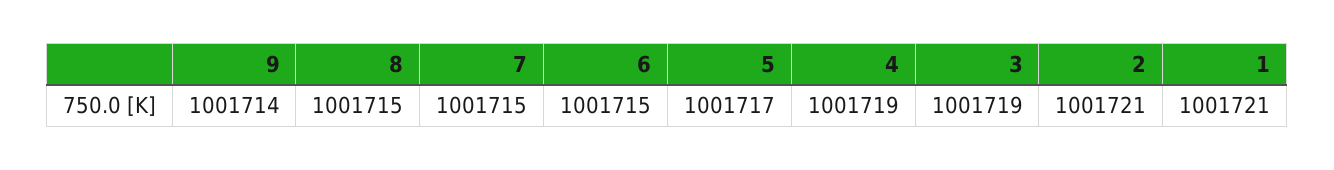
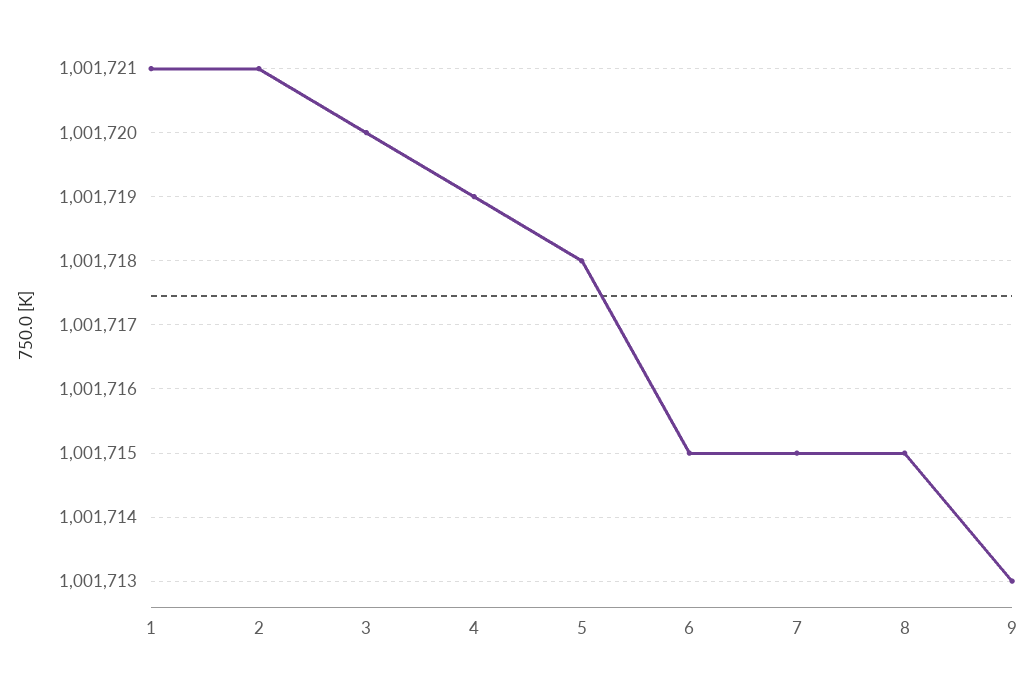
  {
-   "9": 1001714,
+   "9": 1001713,
    "8": 1001715,
    "7": 1001715,
    "6": 1001715,
-   "5": 1001717,
+   "5": 1001718,
    "4": 1001719,
-   "3": 1001719,
+   "3": 1001720,
    "2": 1001721,
    "1": 1001721
  }

